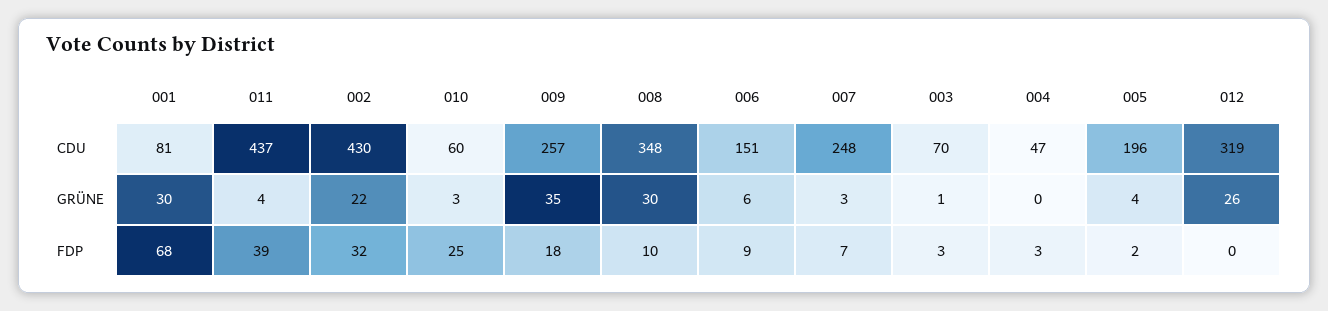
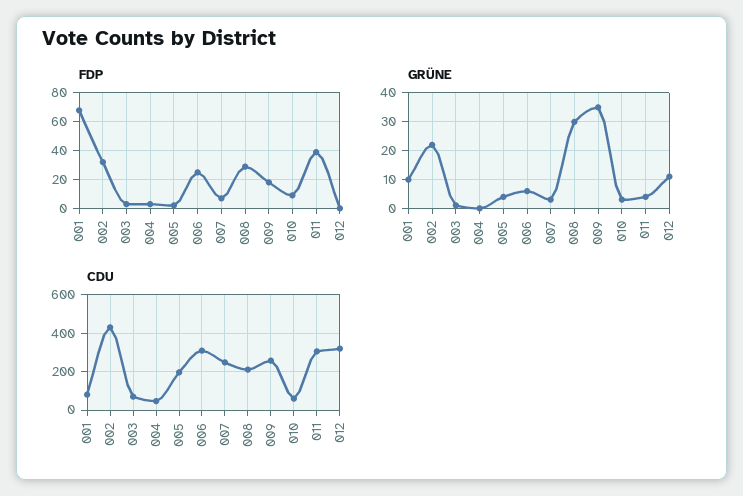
  {
    "CDU": {
      "001": 81,
-     "011": 437,
+     "011": 300,
      "002": 430,
      "010": 60,
      "009": 257,
-     "008": 348,
+     "008": 200,
-     "006": 151,
+     "006": 300,
      "007": 248,
      "003": 70,
      "004": 47,
      "005": 196,
      "012": 319
    },
    "GRÜNE": {
-     "001": 30,
+     "001": 10,
      "011": 4,
      "002": 22,
      "010": 3,
      "009": 35,
      "008": 30,
      "006": 6,
      "007": 3,
      "003": 1,
      "004": 0,
      "005": 4,
-     "012": 26
+     "012": 10
    },
    "FDP": {
      "001": 68,
      "011": 39,
      "002": 32,
-     "010": 25,
+     "010": 10,
      "009": 18,
-     "008": 10,
+     "008": 30,
-     "006": 9,
+     "006": 25,
      "007": 7,
      "003": 3,
      "004": 3,
      "005": 2,
      "012": 0
    }
  }

